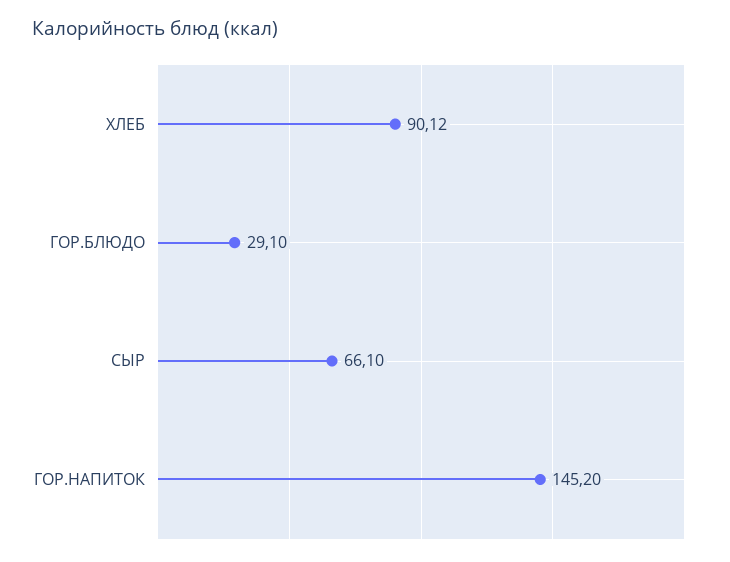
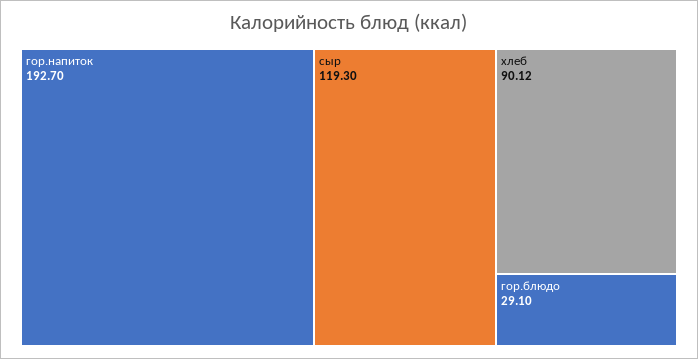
  {
    "ХЛЕБ": 90.12,
    "ГОР.БЛЮДО": 29.1,
-   "СЫР": 66.1,
+   "СЫР": 119.3,
-   "ГОР.НАПИТОК": 145.2
+   "ГОР.НАПИТОК": 192.7
  }

